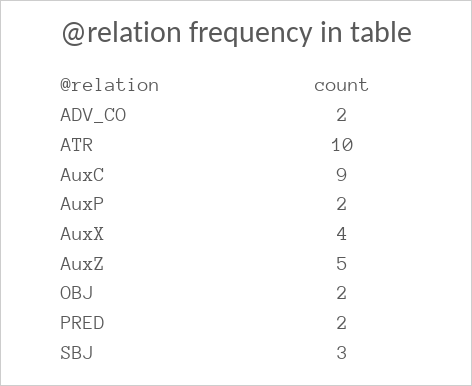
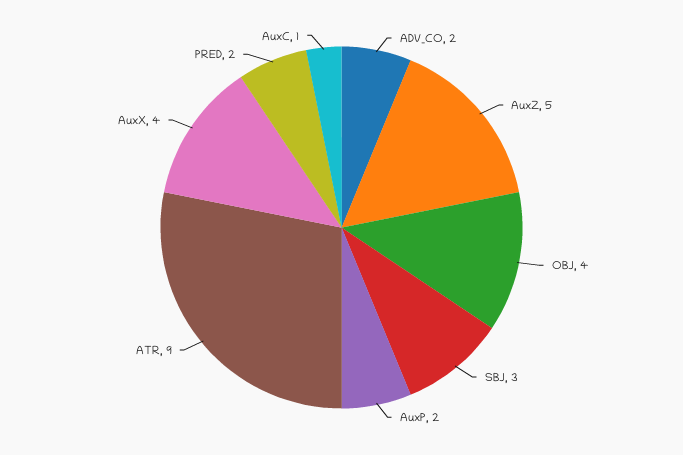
  {
    "ADV_CO": 2,
-   "ATR": 10,
+   "ATR": 9,
-   "AuxC": 9,
+   "AuxC": 1,
    "AuxP": 2,
    "AuxX": 4,
    "AuxZ": 5,
-   "OBJ": 2,
+   "OBJ": 4,
    "PRED": 2,
    "SBJ": 3
  }

